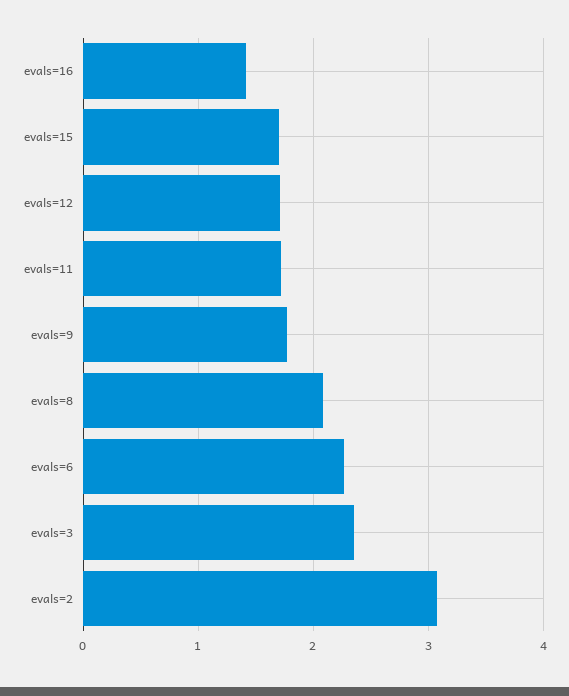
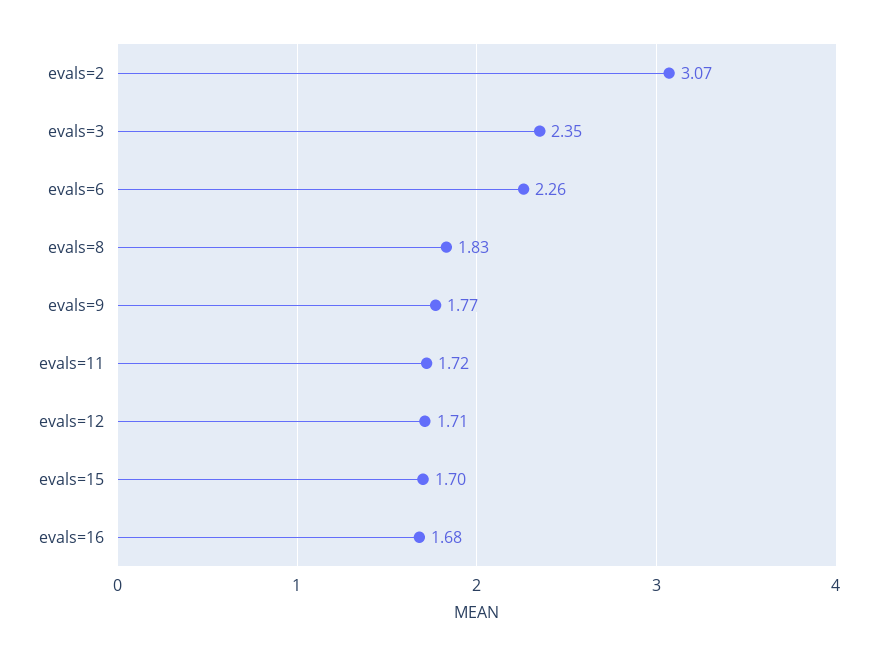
  {
-   "evals=16": 1.4,
+   "evals=16": 1.68,
    "evals=15": 1.7,
    "evals=12": 1.71,
    "evals=11": 1.72,
    "evals=9": 1.77,
-   "evals=8": 2.1,
+   "evals=8": 1.83,
    "evals=6": 2.26,
    "evals=3": 2.35,
    "evals=2": 3.07
  }

